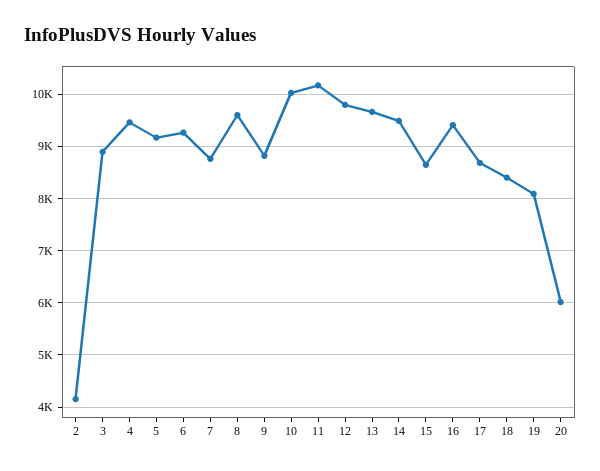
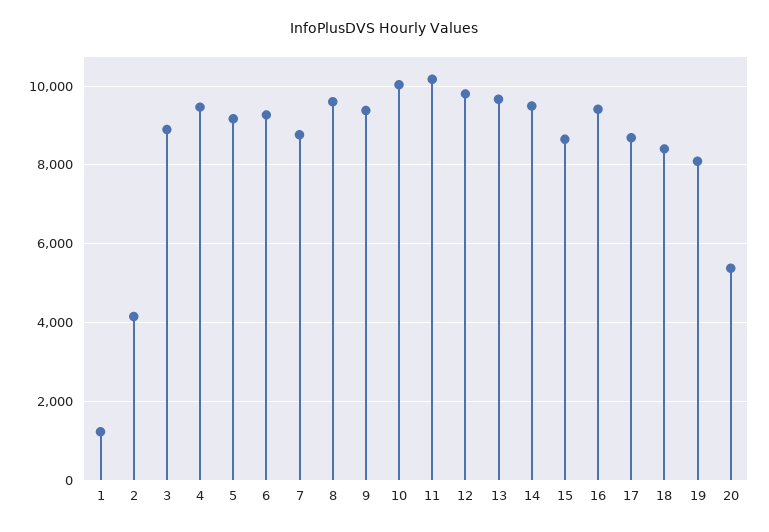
  {
    "2": 4200,
    "3": 8800,
    "4": 9400,
    "5": 9200,
    "6": 9200,
    "7": 8800,
    "8": 9600,
-   "9": 8800,
+   "9": 9400,
    "10": 10000,
    "11": 10200,
    "12": 9800,
    "13": 9600,
    "14": 9400,
    "15": 8600,
    "16": 9400,
    "17": 8600,
    "18": 8400,
    "19": 8000,
-   "20": 6000
+   "20": 5400,
+   "1": 1200
  }

